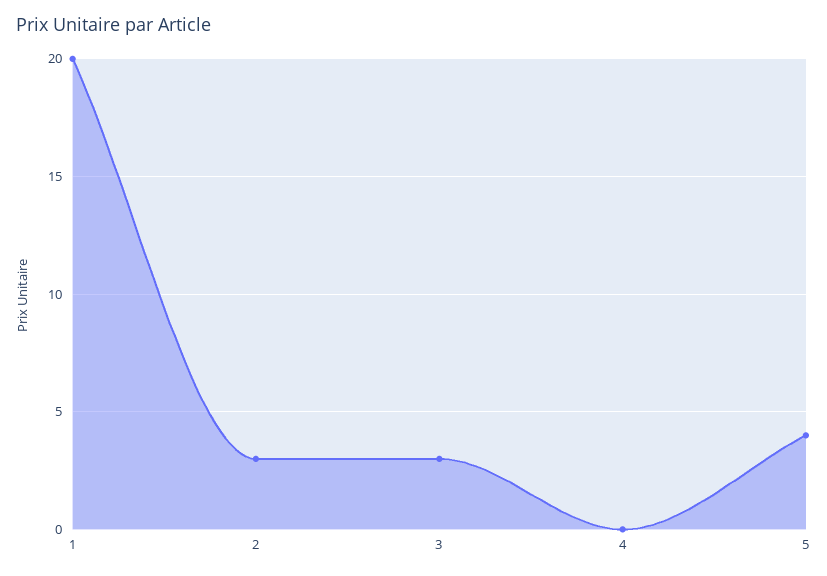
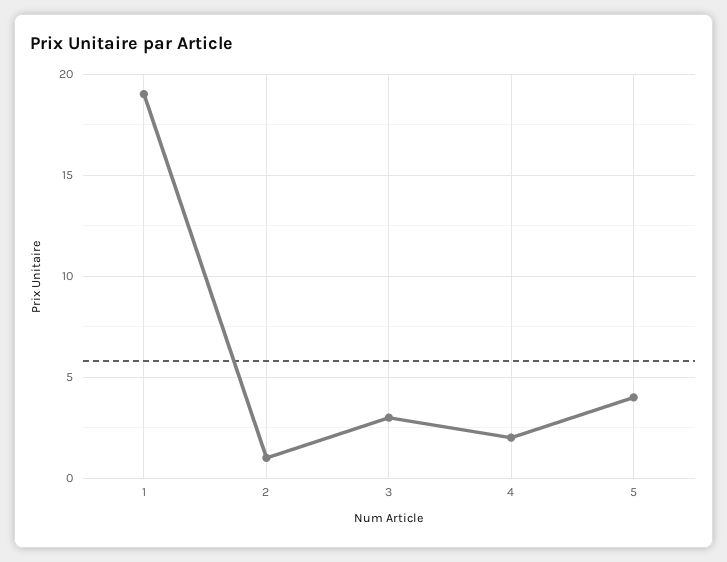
  {
-   "1": 20,
+   "1": 19,
-   "2": 3,
+   "2": 1,
    "3": 3,
-   "4": 0,
+   "4": 2,
    "5": 4
  }

